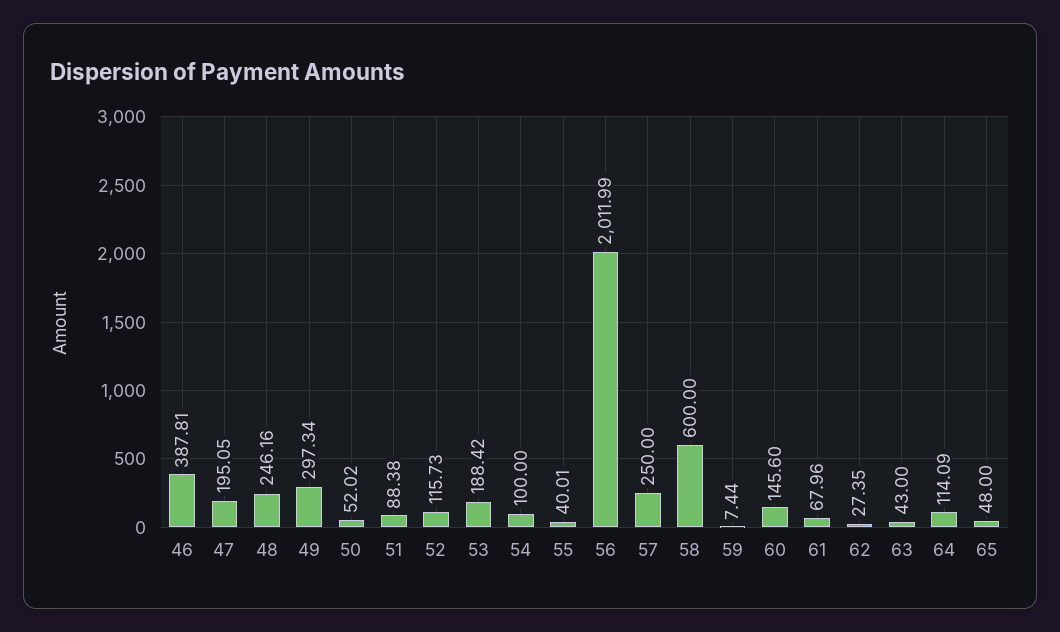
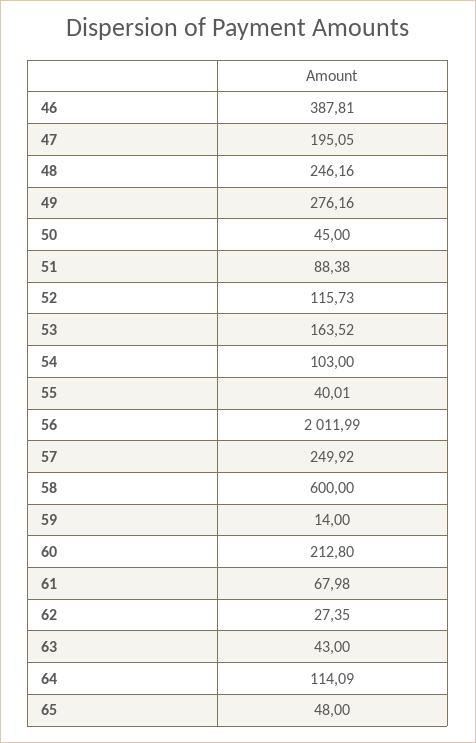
  {
    "46": 387.81,
    "47": 195.05,
    "48": 246.16,
-   "49": 297.34,
+   "49": 276.16,
-   "50": 52.02,
+   "50": 45,
    "51": 88.38,
    "52": 115.73,
-   "53": 188.42,
+   "53": 163.52,
-   "54": 100,
+   "54": 103,
    "55": 40.01,
    "56": 2011.99,
-   "57": 250,
+   "57": 249.92,
    "58": 600,
-   "59": 7.44,
+   "59": 14,
-   "60": 145.6,
+   "60": 212.8,
-   "61": 67.96,
+   "61": 67.98,
    "62": 27.35,
    "63": 43,
    "64": 114.09,
    "65": 48
  }

